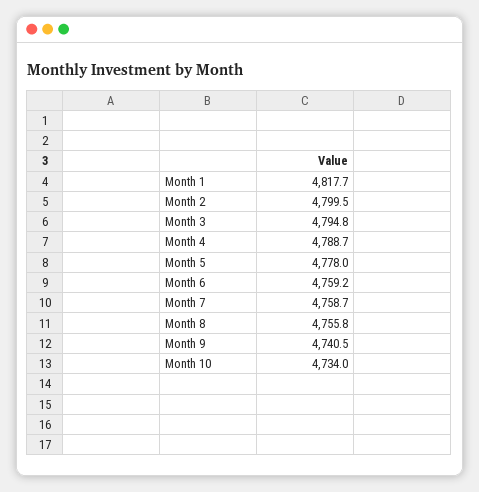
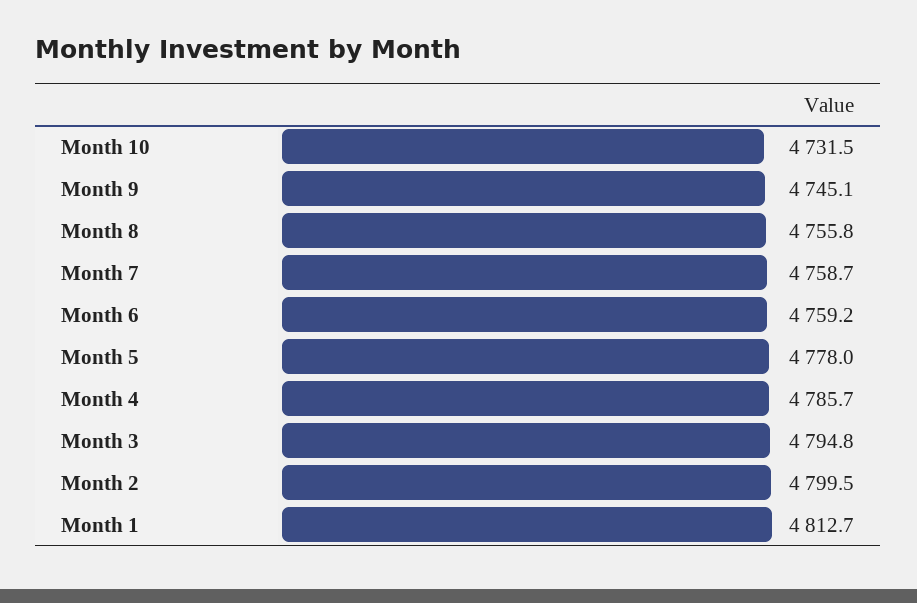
  {
-   "Month 1": 4817.7,
+   "Month 1": 4812.7,
    "Month 2": 4799.5,
    "Month 3": 4794.8,
-   "Month 4": 4788.7,
+   "Month 4": 4785.7,
    "Month 5": 4778,
    "Month 6": 4759.2,
    "Month 7": 4758.7,
    "Month 8": 4755.8,
-   "Month 9": 4740.5,
+   "Month 9": 4745.1,
-   "Month 10": 4734
+   "Month 10": 4731.5
  }

